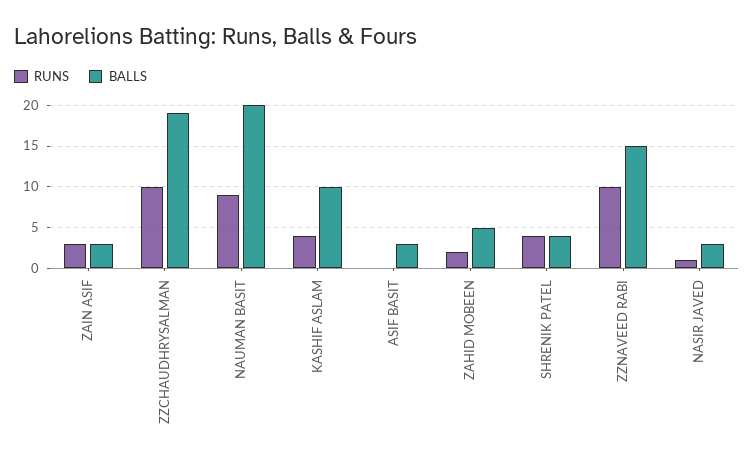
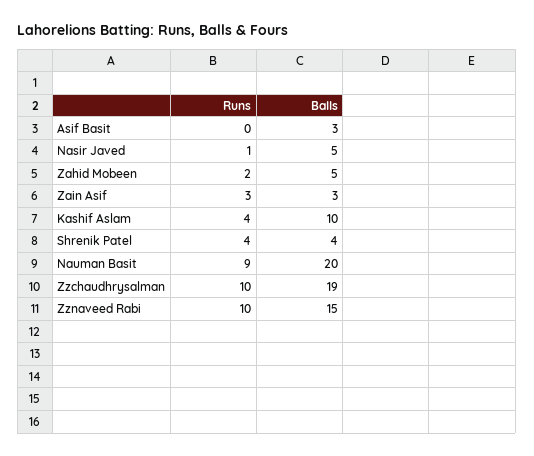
  {
    "RUNS": {
      "ZAIN ASIF": 3,
      "ZZCHAUDHRYSALMAN": 10,
      "NAUMAN BASIT": 9,
      "KASHIF ASLAM": 4,
      "ASIF BASIT": 0,
      "ZAHID MOBEEN": 2,
      "SHRENIK PATEL": 4,
      "ZZNAVEED RABI": 10,
      "NASIR JAVED": 1
    },
    "BALLS": {
      "ZAIN ASIF": 3,
      "ZZCHAUDHRYSALMAN": 19,
      "NAUMAN BASIT": 20,
      "KASHIF ASLAM": 10,
      "ASIF BASIT": 3,
      "ZAHID MOBEEN": 5,
      "SHRENIK PATEL": 4,
      "ZZNAVEED RABI": 15,
-     "NASIR JAVED": 3
+     "NASIR JAVED": 5
    }
  }

